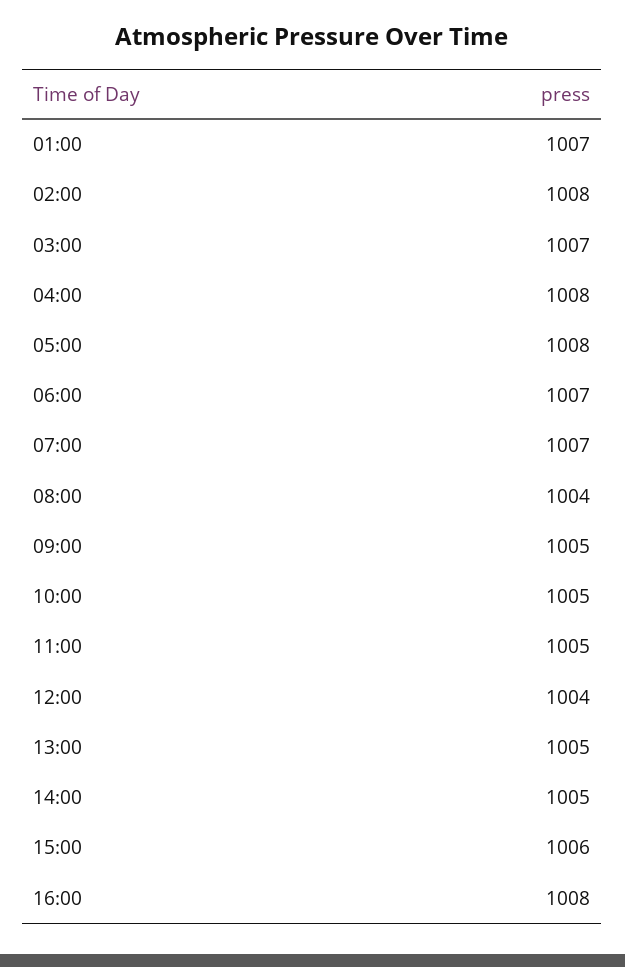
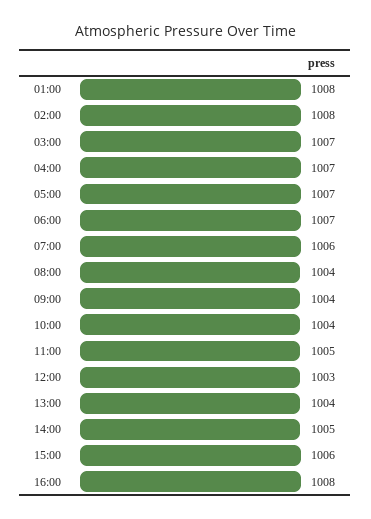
  {
-   "01:00": 1007,
+   "01:00": 1008,
    "02:00": 1008,
    "03:00": 1007,
-   "04:00": 1008,
+   "04:00": 1007,
-   "05:00": 1008,
+   "05:00": 1007,
    "06:00": 1007,
-   "07:00": 1007,
+   "07:00": 1006,
    "08:00": 1004,
-   "09:00": 1005,
+   "09:00": 1004,
-   "10:00": 1005,
+   "10:00": 1004,
    "11:00": 1005,
-   "12:00": 1004,
+   "12:00": 1003,
-   "13:00": 1005,
+   "13:00": 1004,
    "14:00": 1005,
    "15:00": 1006,
    "16:00": 1008
  }

